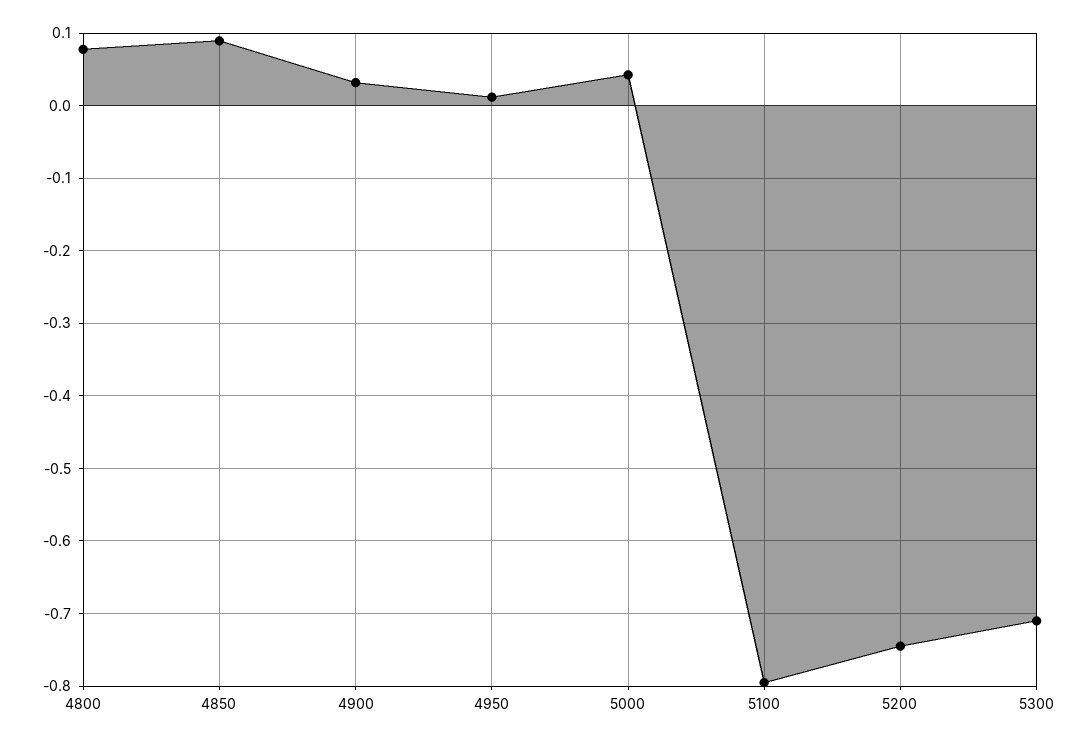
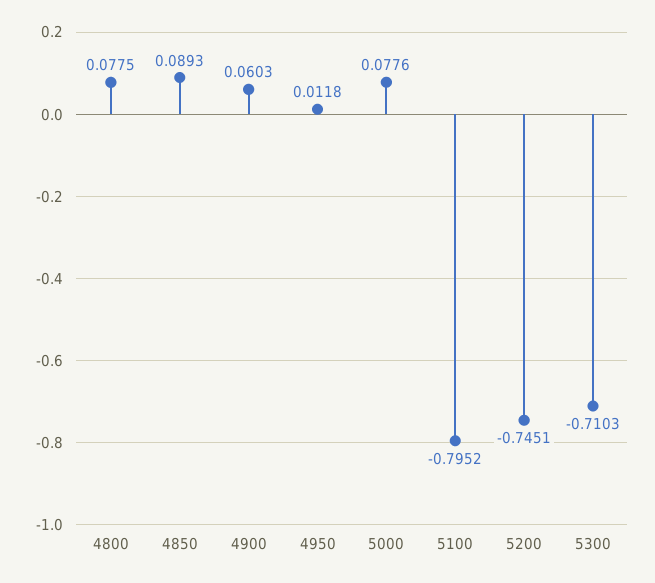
  {
    "4800": 0.0775,
    "4850": 0.0893,
-   "4900": 0.03,
+   "4900": 0.0603,
    "4950": 0.0118,
-   "5000": 0.04,
+   "5000": 0.0776,
    "5100": -0.7952,
    "5200": -0.7451,
    "5300": -0.7103
  }

